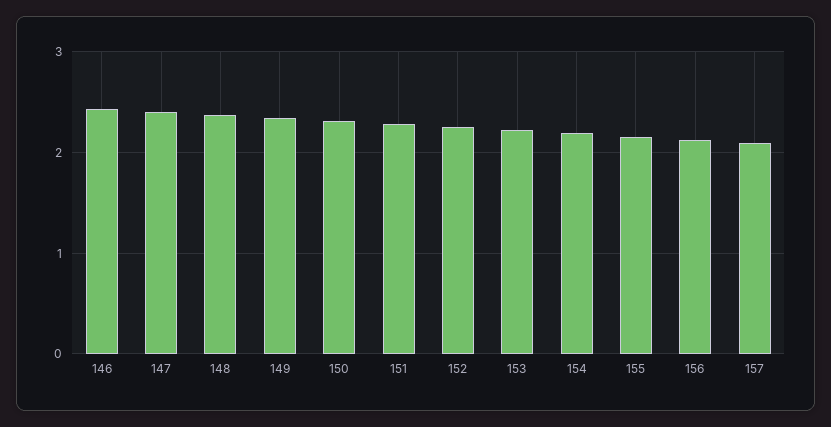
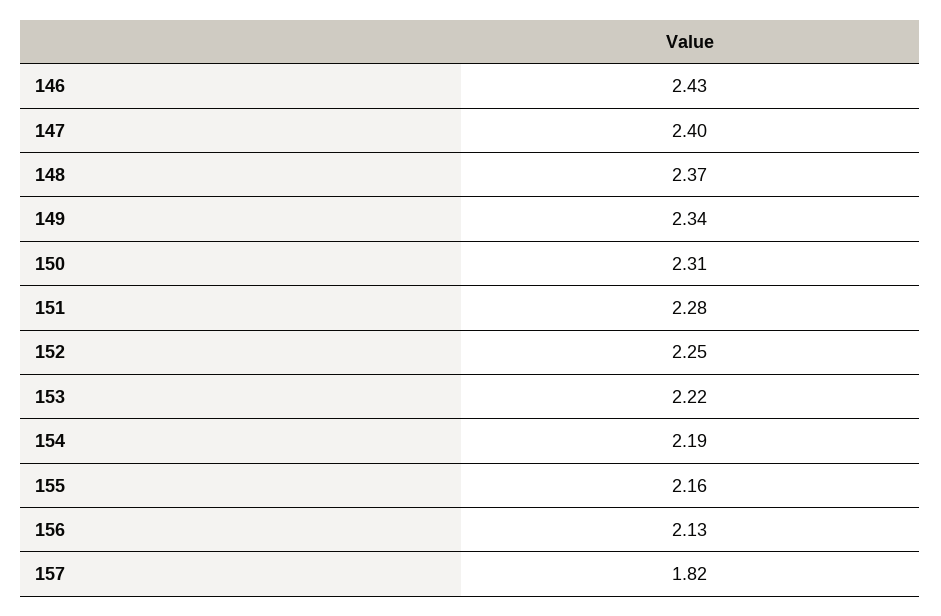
  {
    "146": 2.43,
    "147": 2.4,
    "148": 2.37,
    "149": 2.34,
    "150": 2.31,
    "151": 2.28,
    "152": 2.25,
    "153": 2.22,
    "154": 2.19,
    "155": 2.16,
    "156": 2.13,
-   "157": 2.1
+   "157": 1.82
  }

